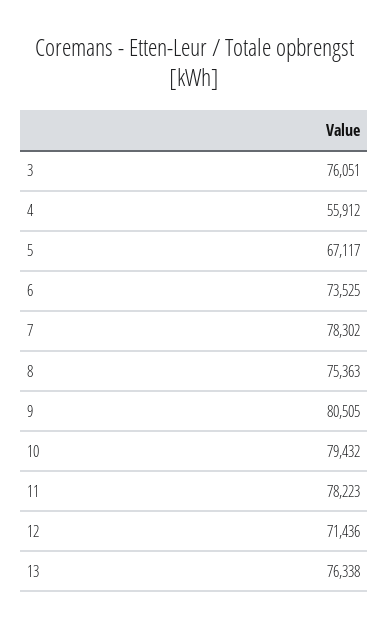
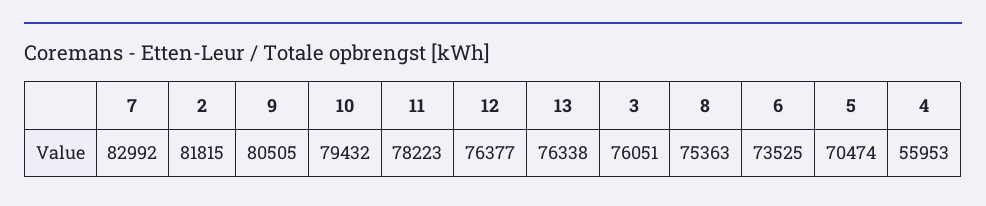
  {
    "3": 76051,
-   "4": 55912,
+   "4": 55953,
-   "5": 67117,
+   "5": 70474,
    "6": 73525,
-   "7": 78302,
+   "7": 82992,
    "8": 75363,
    "9": 80505,
    "10": 79432,
    "11": 78223,
-   "12": 71436,
+   "12": 76377,
-   "13": 76338
+   "13": 76338,
+   "2": 81815
  }

